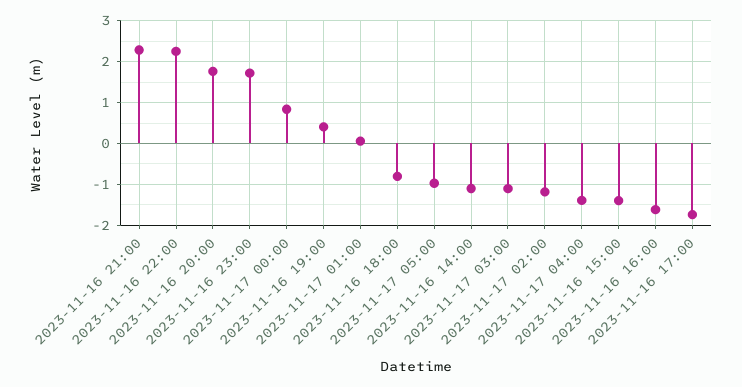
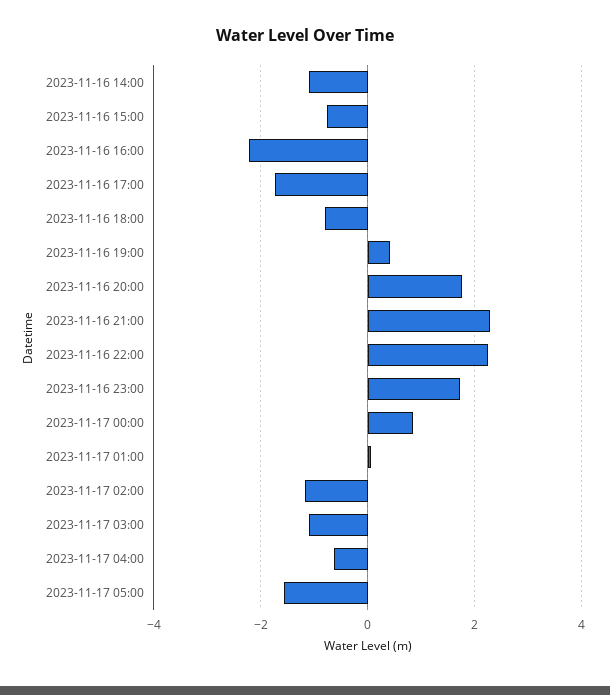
  {
    "2023-11-16 21:00": 2.2,
    "2023-11-16 22:00": 2.2,
    "2023-11-16 20:00": 1.8,
    "2023-11-16 23:00": 1.8,
    "2023-11-17 00:00": 0.8,
    "2023-11-16 19:00": 0.4,
    "2023-11-17 01:00": 0,
    "2023-11-16 18:00": -0.8,
-   "2023-11-17 05:00": -1,
+   "2023-11-17 05:00": -1.6,
    "2023-11-16 14:00": -1.2,
    "2023-11-17 03:00": -1.2,
    "2023-11-17 02:00": -1.2,
-   "2023-11-17 04:00": -1.4,
+   "2023-11-17 04:00": -0.6,
-   "2023-11-16 15:00": -1.4,
+   "2023-11-16 15:00": -0.8,
-   "2023-11-16 16:00": -1.6,
+   "2023-11-16 16:00": -2.2,
    "2023-11-16 17:00": -1.8
  }

